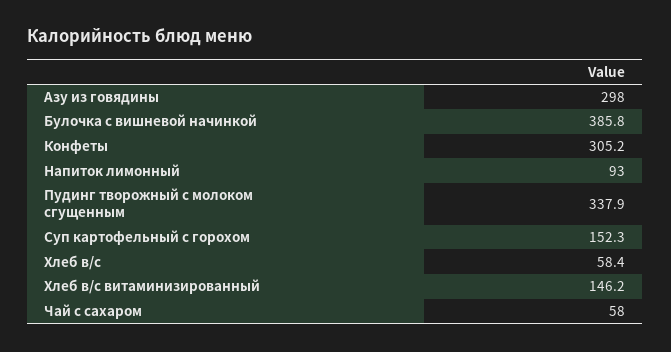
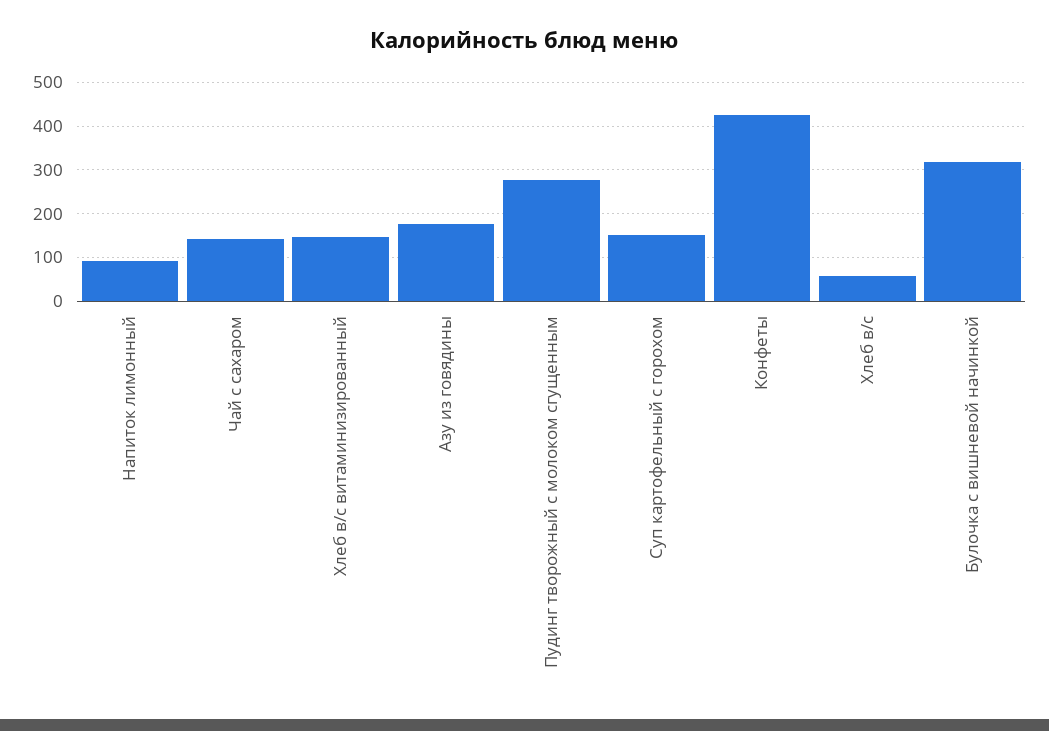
  {
-   "Азу из говядины": 298,
+   "Азу из говядины": 180,
-   "Булочка с вишневой начинкой": 385.8,
+   "Булочка с вишневой начинкой": 320,
-   "Конфеты": 305.2,
+   "Конфеты": 420,
    "Напиток лимонный": 93,
-   "Пудинг творожный с молоком сгущенным": 337.9,
+   "Пудинг творожный с молоком сгущенным": 280,
    "Суп картофельный с горохом": 152.3,
    "Хлеб в/с": 58.4,
    "Хлеб в/с витаминизированный": 146.2,
-   "Чай с сахаром": 58
+   "Чай с сахаром": 140
  }

